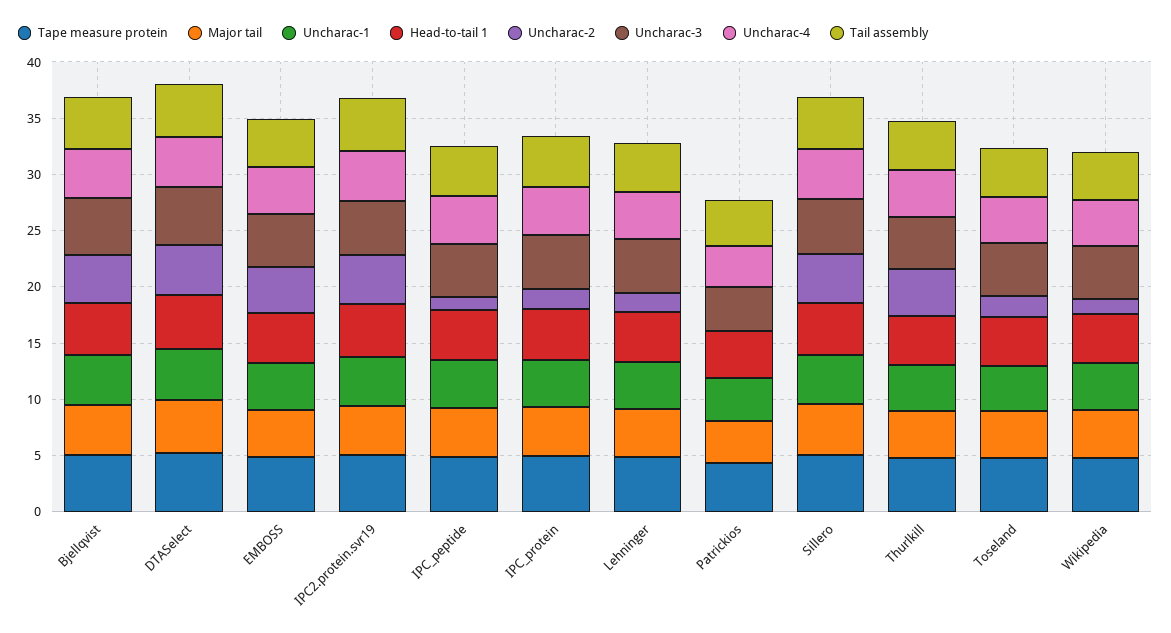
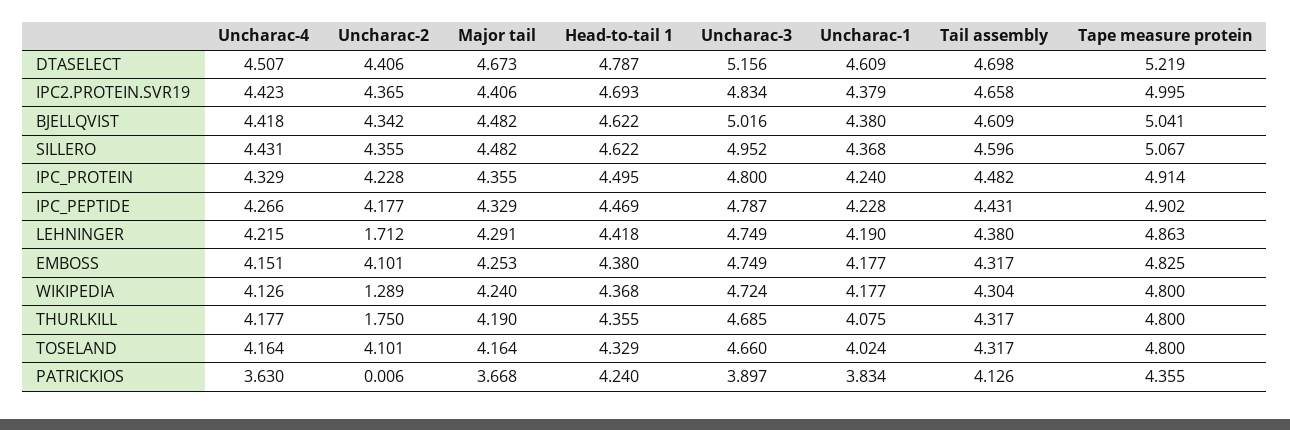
  {
    "Tape measure protein": {
      "Bjellqvist": 5.041,
      "DTASelect": 5.219,
      "EMBOSS": 4.825,
      "IPC2.protein.svr19": 4.995,
      "IPC_peptide": 4.902,
      "IPC_protein": 4.914,
      "Lehninger": 4.863,
      "Patrickios": 4.355,
      "Sillero": 5.067,
      "Thurlkill": 4.8,
      "Toseland": 4.8,
      "Wikipedia": 4.8
    },
    "Major tail": {
      "Bjellqvist": 4.482,
      "DTASelect": 4.673,
      "EMBOSS": 4.253,
      "IPC2.protein.svr19": 4.406,
      "IPC_peptide": 4.329,
      "IPC_protein": 4.355,
      "Lehninger": 4.291,
      "Patrickios": 3.668,
      "Sillero": 4.482,
      "Thurlkill": 4.19,
      "Toseland": 4.164,
      "Wikipedia": 4.24
    },
    "Uncharac-1": {
      "Bjellqvist": 4.38,
      "DTASelect": 4.609,
      "EMBOSS": 4.177,
      "IPC2.protein.svr19": 4.379,
      "IPC_peptide": 4.228,
      "IPC_protein": 4.24,
      "Lehninger": 4.19,
      "Patrickios": 3.834,
      "Sillero": 4.368,
      "Thurlkill": 4.075,
      "Toseland": 4.024,
      "Wikipedia": 4.177
    },
    "Head-to-tail 1": {
      "Bjellqvist": 4.622,
      "DTASelect": 4.787,
      "EMBOSS": 4.38,
      "IPC2.protein.svr19": 4.693,
      "IPC_peptide": 4.469,
      "IPC_protein": 4.495,
      "Lehninger": 4.418,
      "Patrickios": 4.24,
      "Sillero": 4.622,
      "Thurlkill": 4.355,
      "Toseland": 4.329,
      "Wikipedia": 4.368
    },
    "Uncharac-2": {
      "Bjellqvist": 4.342,
      "DTASelect": 4.406,
      "EMBOSS": 4.101,
      "IPC2.protein.svr19": 4.365,
-     "IPC_peptide": 1,
+     "IPC_peptide": 4.177,
-     "IPC_protein": 2,
+     "IPC_protein": 4.228,
      "Lehninger": 1.712,
      "Patrickios": 0.006,
      "Sillero": 4.355,
-     "Thurlkill": 4,
+     "Thurlkill": 1.75,
-     "Toseland": 2,
+     "Toseland": 4.101,
      "Wikipedia": 1.289
    },
    "Uncharac-3": {
      "Bjellqvist": 5.016,
      "DTASelect": 5.156,
      "EMBOSS": 4.749,
      "IPC2.protein.svr19": 4.834,
      "IPC_peptide": 4.787,
      "IPC_protein": 4.8,
      "Lehninger": 4.749,
      "Patrickios": 3.897,
      "Sillero": 4.952,
      "Thurlkill": 4.685,
      "Toseland": 4.66,
      "Wikipedia": 4.724
    },
    "Uncharac-4": {
      "Bjellqvist": 4.418,
      "DTASelect": 4.507,
      "EMBOSS": 4.151,
      "IPC2.protein.svr19": 4.423,
      "IPC_peptide": 4.266,
      "IPC_protein": 4.329,
      "Lehninger": 4.215,
      "Patrickios": 3.63,
      "Sillero": 4.431,
      "Thurlkill": 4.177,
      "Toseland": 4.164,
      "Wikipedia": 4.126
    },
    "Tail assembly": {
      "Bjellqvist": 4.609,
      "DTASelect": 4.698,
      "EMBOSS": 4.317,
      "IPC2.protein.svr19": 4.658,
      "IPC_peptide": 4.431,
      "IPC_protein": 4.482,
      "Lehninger": 4.38,
      "Patrickios": 4.126,
      "Sillero": 4.596,
      "Thurlkill": 4.317,
      "Toseland": 4.317,
      "Wikipedia": 4.304
    }
  }

